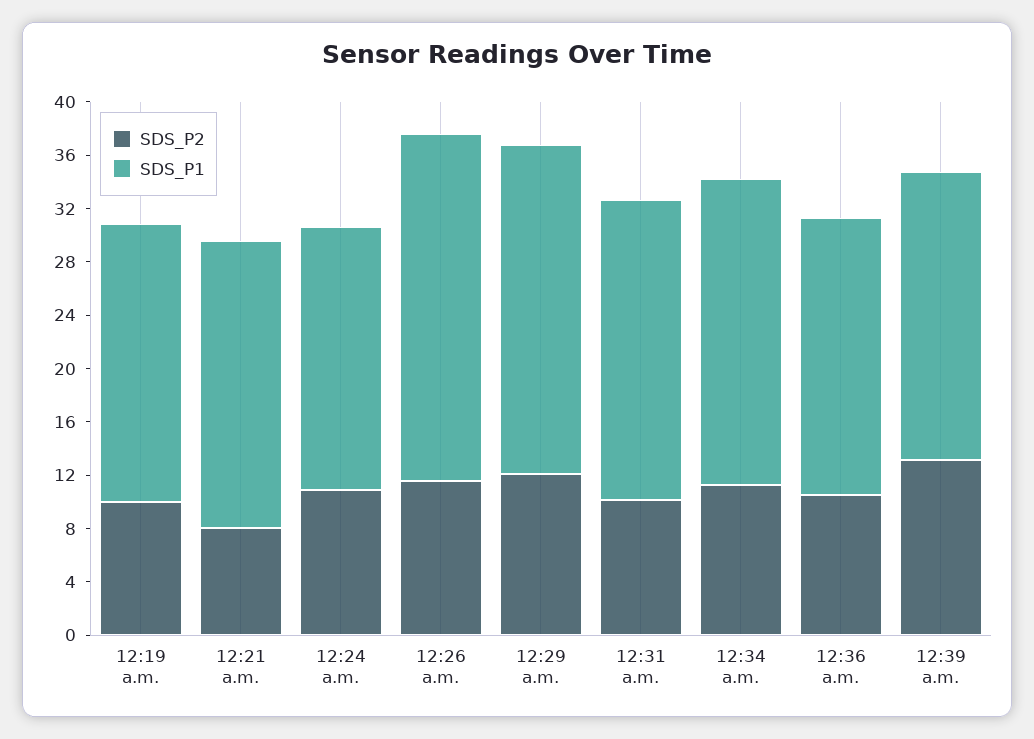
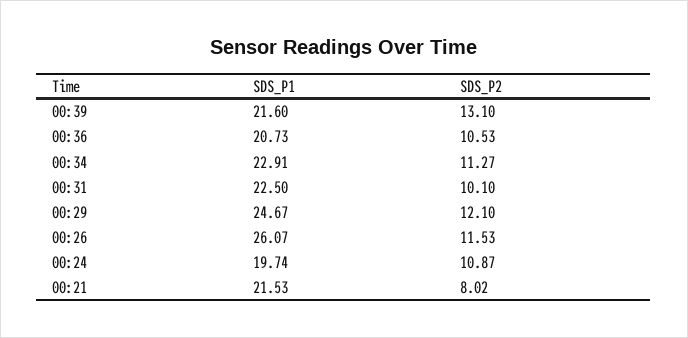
  {
    "SDS_P2": {
-     "12:19 a.m.": 10,
      "12:21 a.m.": 8.02,
      "12:24 a.m.": 10.87,
      "12:26 a.m.": 11.53,
      "12:29 a.m.": 12.1,
      "12:31 a.m.": 10.1,
      "12:34 a.m.": 11.27,
      "12:36 a.m.": 10.53,
      "12:39 a.m.": 13.1
    },
    "SDS_P1": {
-     "12:19 a.m.": 21,
      "12:21 a.m.": 21.53,
      "12:24 a.m.": 19.74,
      "12:26 a.m.": 26.07,
      "12:29 a.m.": 24.67,
      "12:31 a.m.": 22.5,
      "12:34 a.m.": 22.91,
      "12:36 a.m.": 20.73,
      "12:39 a.m.": 21.6
    }
  }

